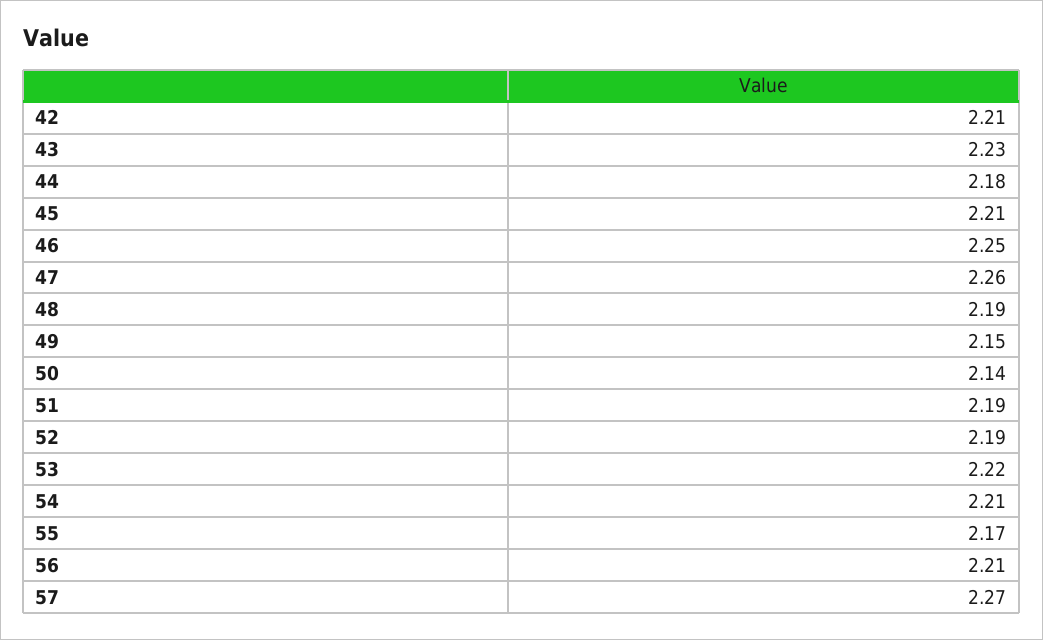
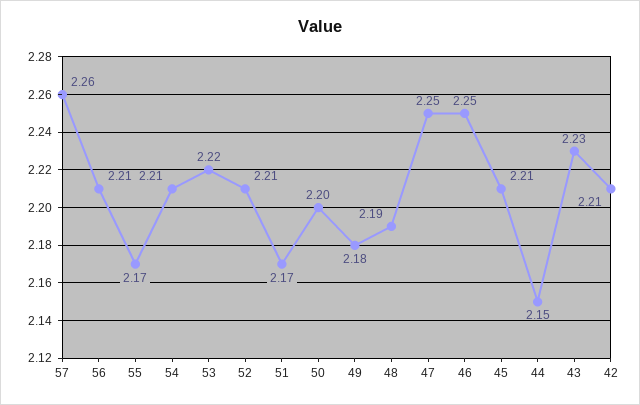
  {
    "42": 2.21,
    "43": 2.23,
-   "44": 2.18,
+   "44": 2.15,
    "45": 2.21,
    "46": 2.25,
-   "47": 2.26,
+   "47": 2.25,
    "48": 2.19,
-   "49": 2.15,
+   "49": 2.18,
-   "50": 2.14,
+   "50": 2.2,
-   "51": 2.19,
+   "51": 2.17,
-   "52": 2.19,
+   "52": 2.21,
    "53": 2.22,
    "54": 2.21,
    "55": 2.17,
    "56": 2.21,
-   "57": 2.27
+   "57": 2.26
  }

